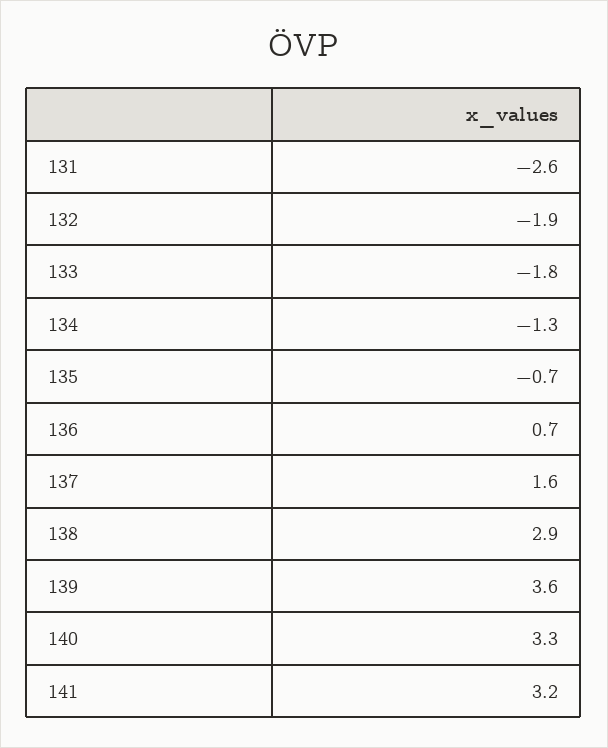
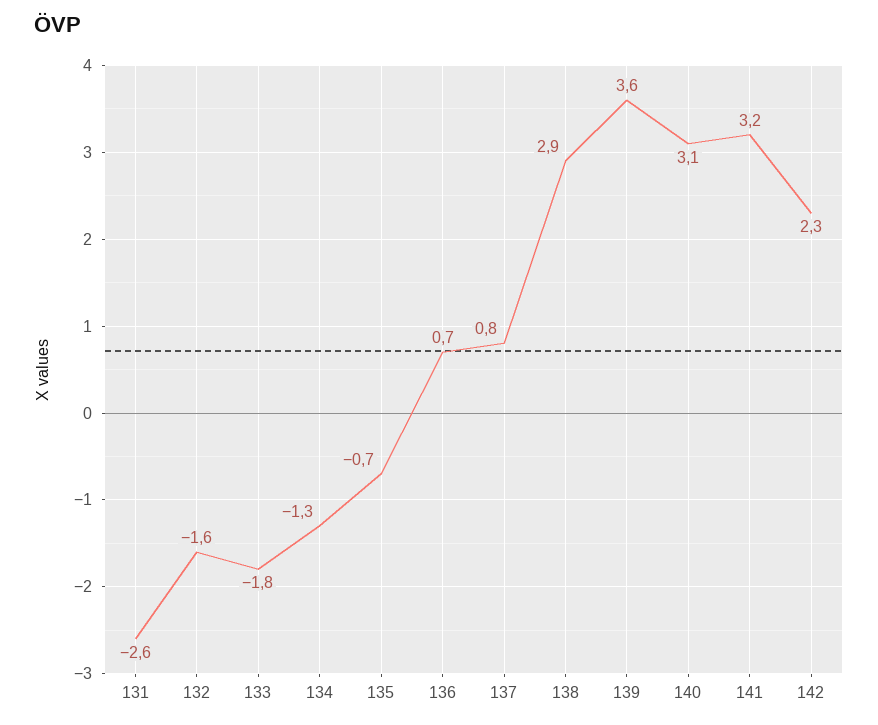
  {
    "131": -2.6,
-   "132": -1.9,
+   "132": -1.6,
    "133": -1.8,
    "134": -1.3,
    "135": -0.7,
    "136": 0.7,
-   "137": 1.6,
+   "137": 0.8,
    "138": 2.9,
    "139": 3.6,
-   "140": 3.3,
+   "140": 3.1,
-   "141": 3.2
+   "141": 3.2,
+   "142": 2.3
  }

